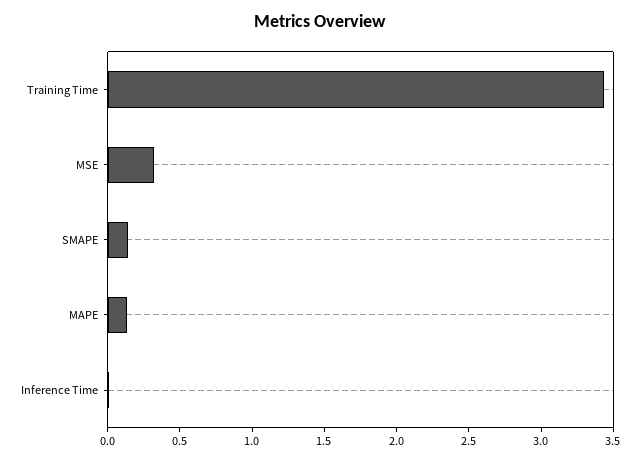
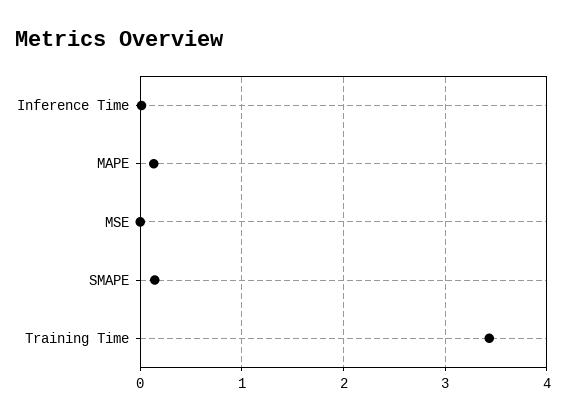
  {
    "Training Time": 3.4,
-   "MSE": 0.3,
+   "MSE": 0,
    "SMAPE": 0.1,
    "MAPE": 0.1,
    "Inference Time": 0
  }

